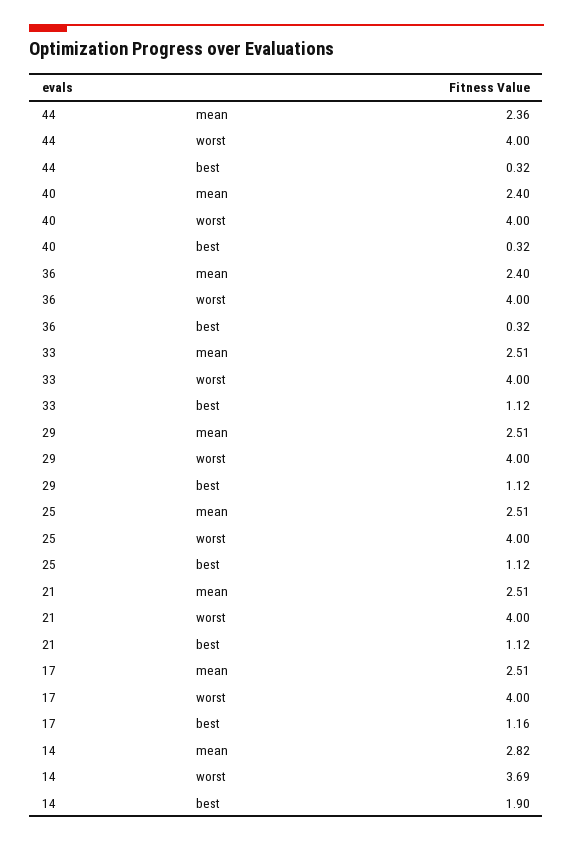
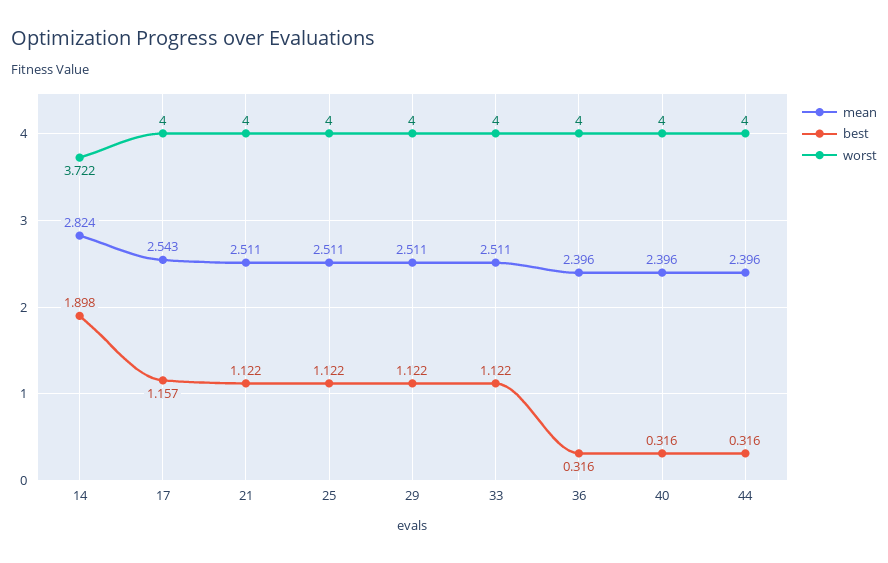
  {
    "mean": {
-     "44": 2.36,
+     "44": 2.396,
      "40": 2.396,
      "36": 2.396,
      "33": 2.511,
      "29": 2.511,
      "25": 2.511,
      "21": 2.511,
-     "17": 2.51,
+     "17": 2.543,
      "14": 2.824
    },
    "worst": {
      "44": 4,
      "40": 4,
      "36": 4,
      "33": 4,
      "29": 4,
      "25": 4,
      "21": 4,
      "17": 4,
-     "14": 3.69
+     "14": 3.722
    },
    "best": {
      "44": 0.316,
      "40": 0.316,
      "36": 0.316,
      "33": 1.122,
      "29": 1.122,
      "25": 1.122,
      "21": 1.122,
      "17": 1.157,
      "14": 1.898
    }
  }

